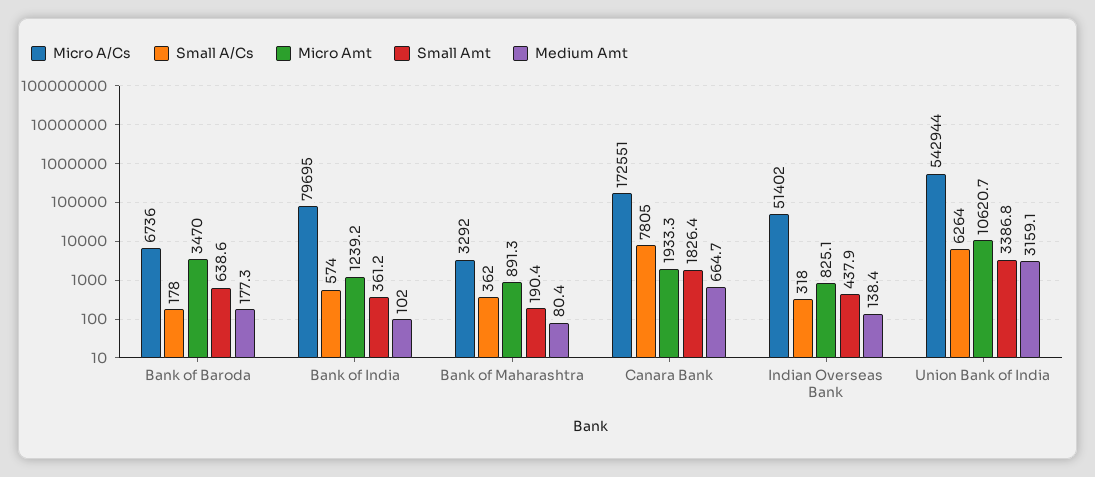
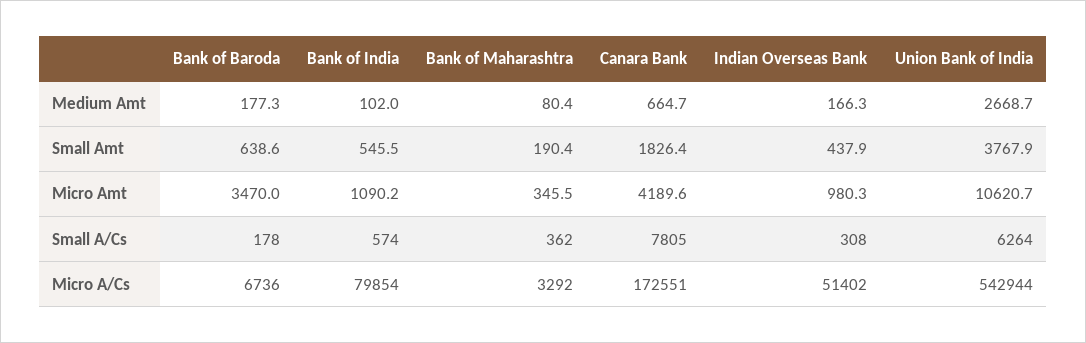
  {
    "Micro A/Cs": {
      "Bank of Baroda": 6736,
-     "Bank of India": 79695,
+     "Bank of India": 79854,
      "Bank of Maharashtra": 3292,
      "Canara Bank": 172551,
      "Indian Overseas Bank": 51402,
      "Union Bank of India": 542944
    },
    "Small A/Cs": {
      "Bank of Baroda": 178,
      "Bank of India": 574,
      "Bank of Maharashtra": 362,
      "Canara Bank": 7805,
-     "Indian Overseas Bank": 318,
+     "Indian Overseas Bank": 308,
      "Union Bank of India": 6264
    },
    "Micro Amt": {
      "Bank of Baroda": 3470,
-     "Bank of India": 1239.2,
+     "Bank of India": 1090.2,
-     "Bank of Maharashtra": 891.3,
+     "Bank of Maharashtra": 345.5,
-     "Canara Bank": 1933.3,
+     "Canara Bank": 4189.6,
-     "Indian Overseas Bank": 825.1,
+     "Indian Overseas Bank": 980.3,
      "Union Bank of India": 10620.7
    },
    "Small Amt": {
      "Bank of Baroda": 638.6,
-     "Bank of India": 361.2,
+     "Bank of India": 545.5,
      "Bank of Maharashtra": 190.4,
      "Canara Bank": 1826.4,
      "Indian Overseas Bank": 437.9,
-     "Union Bank of India": 3386.8
+     "Union Bank of India": 3767.9
    },
    "Medium Amt": {
      "Bank of Baroda": 177.3,
      "Bank of India": 102,
      "Bank of Maharashtra": 80.4,
      "Canara Bank": 664.7,
-     "Indian Overseas Bank": 138.4,
+     "Indian Overseas Bank": 166.3,
-     "Union Bank of India": 3159.1
+     "Union Bank of India": 2668.7
    }
  }

